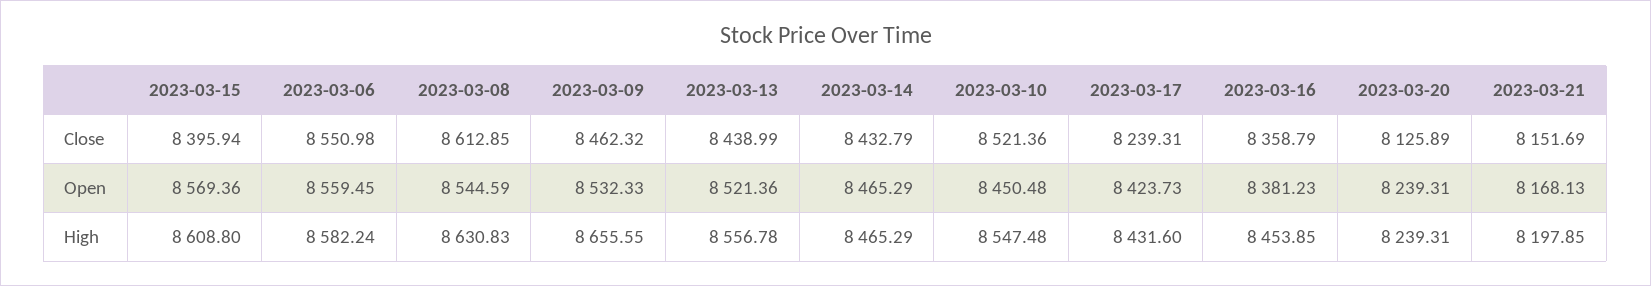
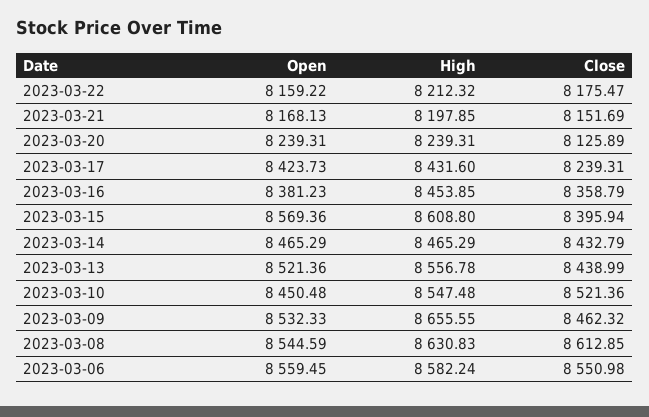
  {
    "2023-03-15": {
      "Close": 8395.94,
      "Open": 8569.36,
      "High": 8608.8
    },
    "2023-03-06": {
      "Close": 8550.98,
      "Open": 8559.45,
      "High": 8582.24
    },
    "2023-03-08": {
      "Close": 8612.85,
      "Open": 8544.59,
      "High": 8630.83
    },
    "2023-03-09": {
      "Close": 8462.32,
      "Open": 8532.33,
      "High": 8655.55
    },
    "2023-03-13": {
      "Close": 8438.99,
      "Open": 8521.36,
      "High": 8556.78
    },
    "2023-03-14": {
      "Close": 8432.79,
      "Open": 8465.29,
      "High": 8465.29
    },
    "2023-03-10": {
      "Close": 8521.36,
      "Open": 8450.48,
      "High": 8547.48
    },
    "2023-03-17": {
      "Close": 8239.31,
      "Open": 8423.73,
      "High": 8431.6
    },
    "2023-03-16": {
      "Close": 8358.79,
      "Open": 8381.23,
      "High": 8453.85
    },
    "2023-03-20": {
      "Close": 8125.89,
      "Open": 8239.31,
      "High": 8239.31
    },
    "2023-03-21": {
      "Close": 8151.69,
      "Open": 8168.13,
      "High": 8197.85
-   }
+   },
+   "2023-03-22": {
+     "Open": 8159.22,
+     "High": 8212.32,
+     "Close": 8175.47
+   }
  }

